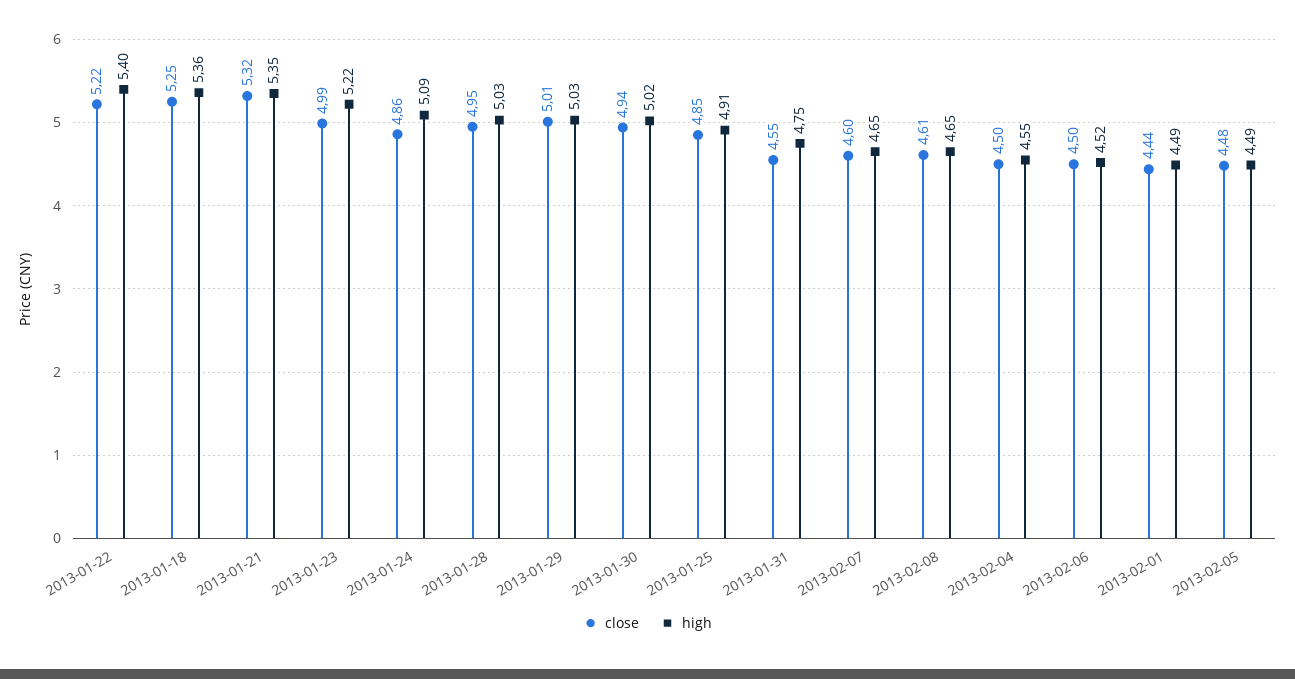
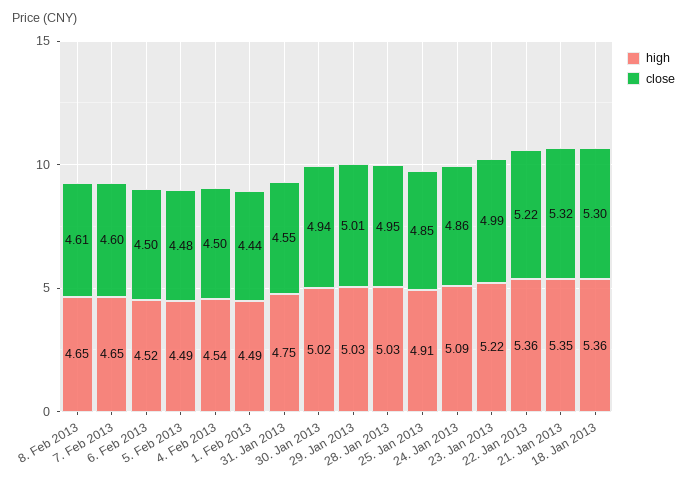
  {
    "close": {
      "2013-01-22": 5.22,
-     "2013-01-18": 5.25,
+     "2013-01-18": 5.3,
      "2013-01-21": 5.32,
      "2013-01-23": 4.99,
      "2013-01-24": 4.86,
      "2013-01-28": 4.95,
      "2013-01-29": 5.01,
      "2013-01-30": 4.94,
      "2013-01-25": 4.85,
      "2013-01-31": 4.55,
      "2013-02-07": 4.6,
      "2013-02-08": 4.61,
      "2013-02-04": 4.5,
      "2013-02-06": 4.5,
      "2013-02-01": 4.44,
      "2013-02-05": 4.48
    },
    "high": {
-     "2013-01-22": 5.4,
+     "2013-01-22": 5.36,
      "2013-01-18": 5.36,
      "2013-01-21": 5.35,
      "2013-01-23": 5.22,
      "2013-01-24": 5.09,
      "2013-01-28": 5.03,
      "2013-01-29": 5.03,
      "2013-01-30": 5.02,
      "2013-01-25": 4.91,
      "2013-01-31": 4.75,
      "2013-02-07": 4.65,
      "2013-02-08": 4.65,
-     "2013-02-04": 4.55,
+     "2013-02-04": 4.54,
      "2013-02-06": 4.52,
      "2013-02-01": 4.49,
      "2013-02-05": 4.49
    }
  }

